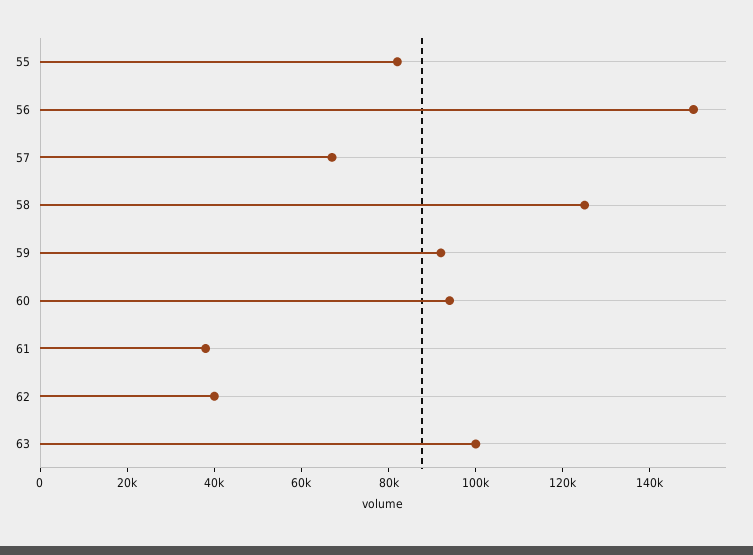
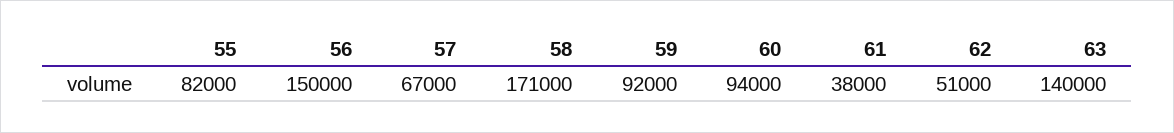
  {
    "55": 82000,
    "56": 150000,
    "57": 67000,
-   "58": 125000,
+   "58": 171000,
    "59": 92000,
    "60": 94000,
    "61": 38000,
-   "62": 40000,
+   "62": 51000,
-   "63": 100000
+   "63": 140000
  }

